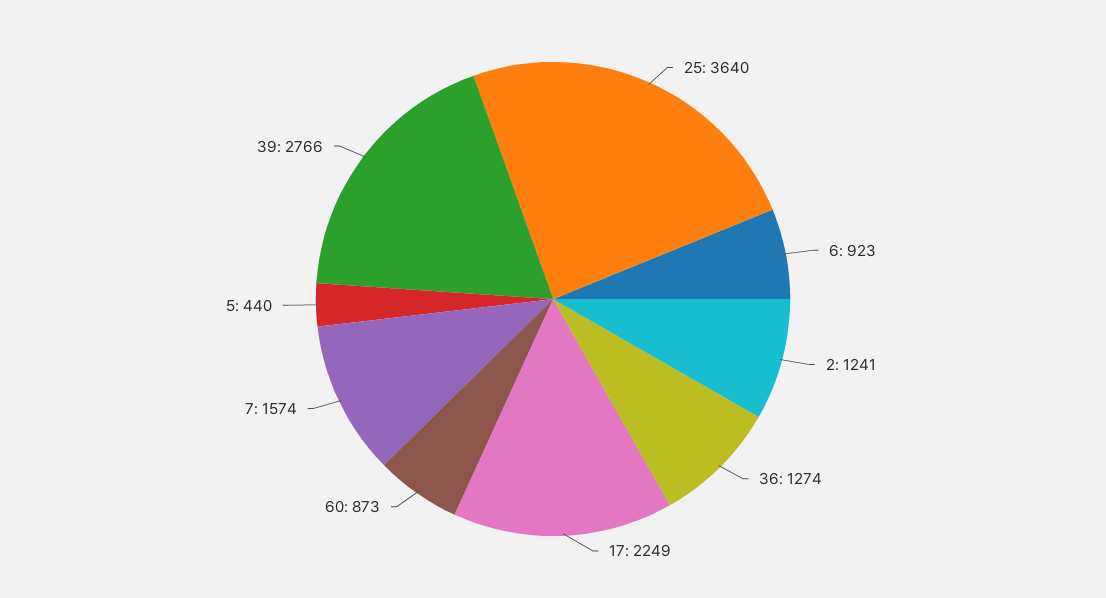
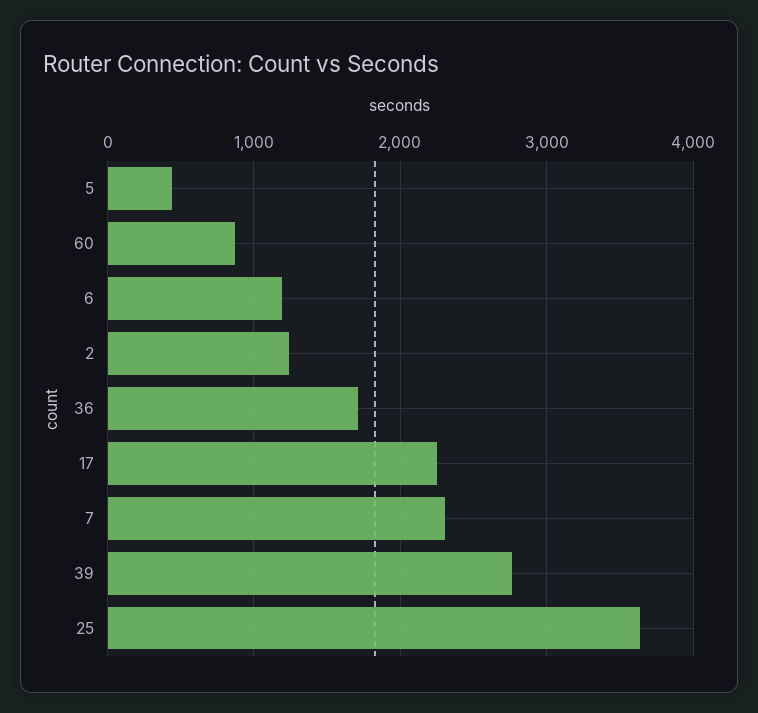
  {
    "25": 3640,
-   "6": 923,
+   "6": 1200,
    "2": 1241,
-   "36": 1274,
+   "36": 1700,
    "17": 2249,
    "60": 873,
-   "7": 1574,
+   "7": 2300,
    "5": 440,
    "39": 2766
  }

